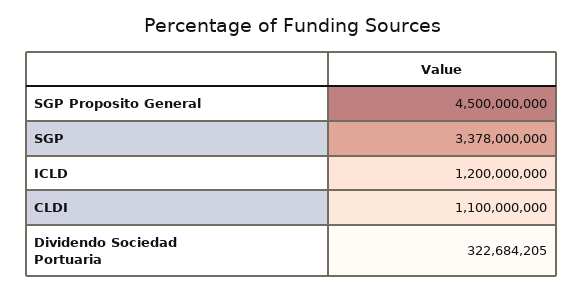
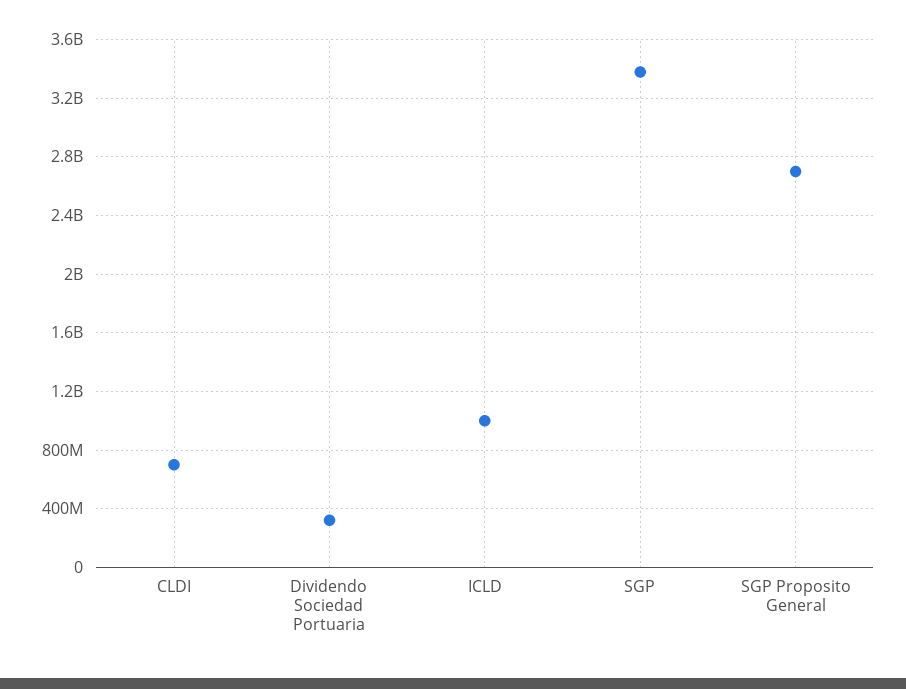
  {
-   "SGP Proposito General": 4500000000,
+   "SGP Proposito General": 2700000000,
    "SGP": 3378000000,
-   "ICLD": 1200000000,
+   "ICLD": 1000000000,
-   "CLDI": 1100000000,
+   "CLDI": 700000000,
    "Dividendo Sociedad Portuaria": 322684205
  }

